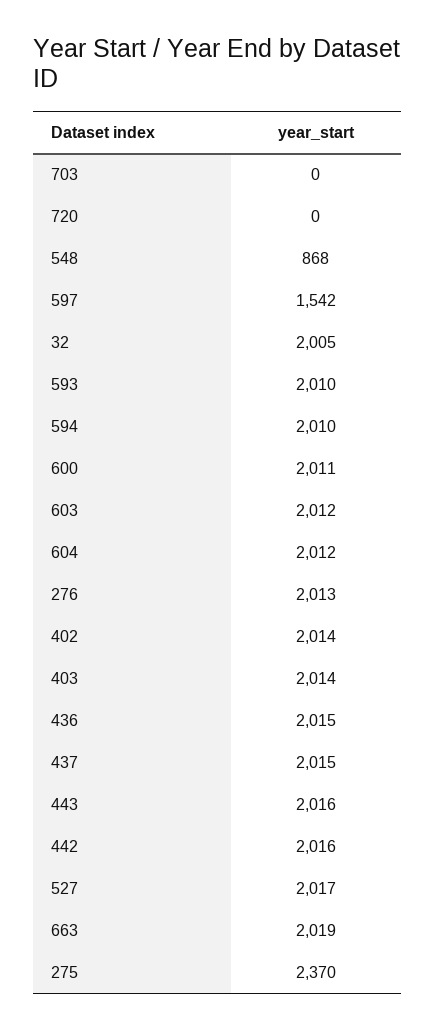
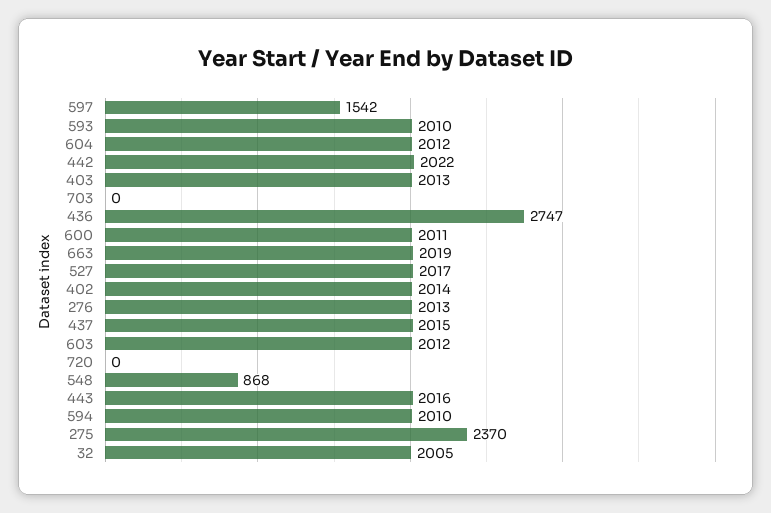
  {
    "703": 0,
    "720": 0,
    "548": 868,
    "597": 1542,
    "32": 2005,
    "593": 2010,
    "594": 2010,
    "600": 2011,
    "603": 2012,
    "604": 2012,
    "276": 2013,
    "402": 2014,
-   "403": 2014,
+   "403": 2013,
-   "436": 2015,
+   "436": 2747,
    "437": 2015,
    "443": 2016,
-   "442": 2016,
+   "442": 2022,
    "527": 2017,
    "663": 2019,
    "275": 2370
  }

